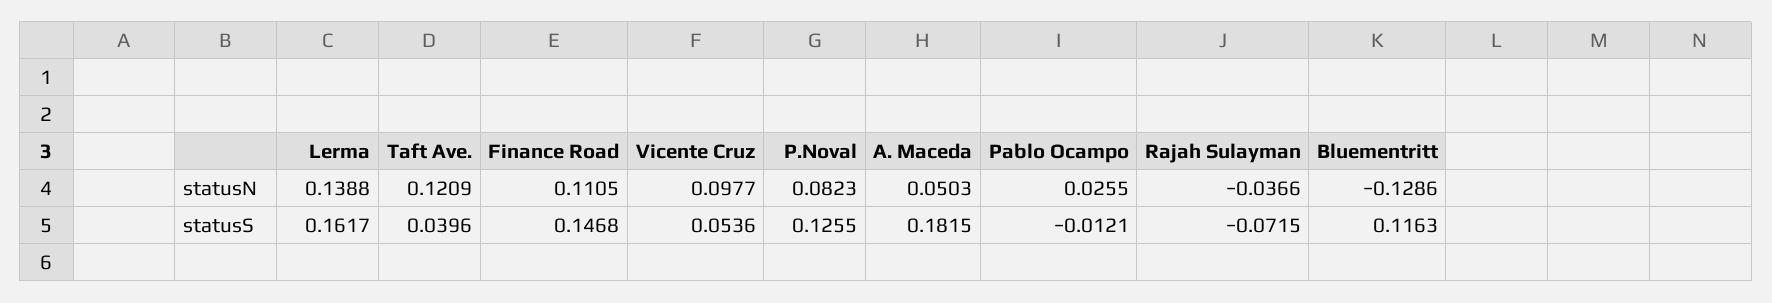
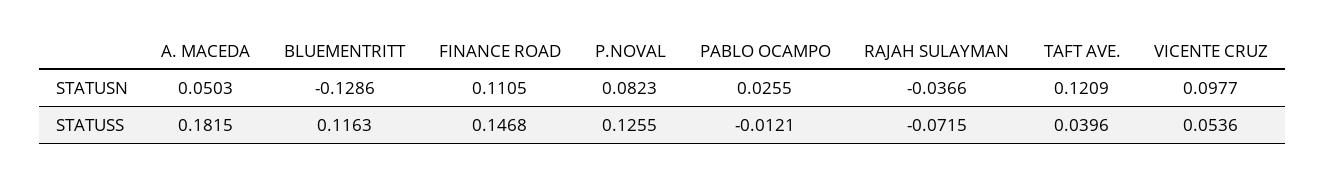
  {
-   "Lerma": {
-     "statusN": 0.1388,
-     "statusS": 0.1617
-   },
    "Taft Ave.": {
      "statusN": 0.1209,
      "statusS": 0.0396
    },
    "Finance Road": {
      "statusN": 0.1105,
      "statusS": 0.1468
    },
    "Vicente Cruz": {
      "statusN": 0.0977,
      "statusS": 0.0536
    },
    "P.Noval": {
      "statusN": 0.0823,
      "statusS": 0.1255
    },
    "A. Maceda": {
      "statusN": 0.0503,
      "statusS": 0.1815
    },
    "Pablo Ocampo": {
      "statusN": 0.0255,
      "statusS": -0.0121
    },
    "Rajah Sulayman": {
      "statusN": -0.0366,
      "statusS": -0.0715
    },
    "Bluementritt": {
      "statusN": -0.1286,
      "statusS": 0.1163
    }
  }

